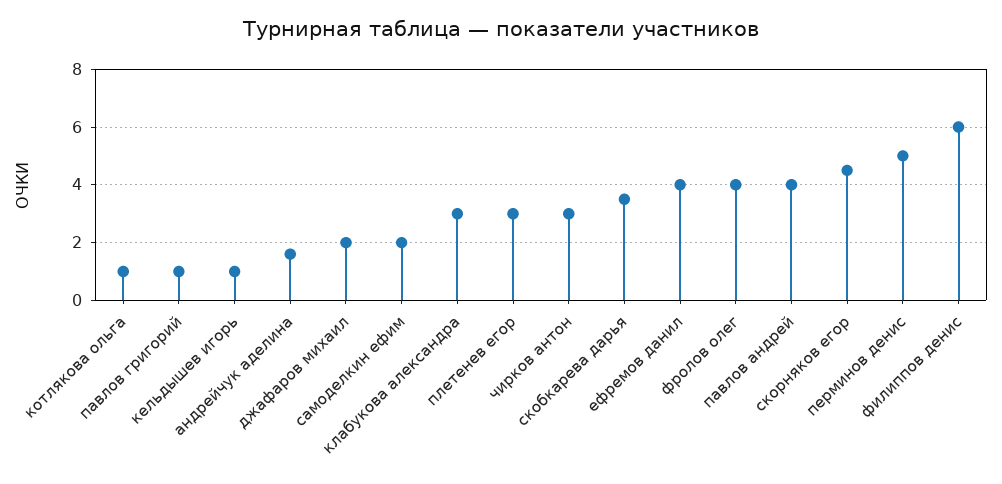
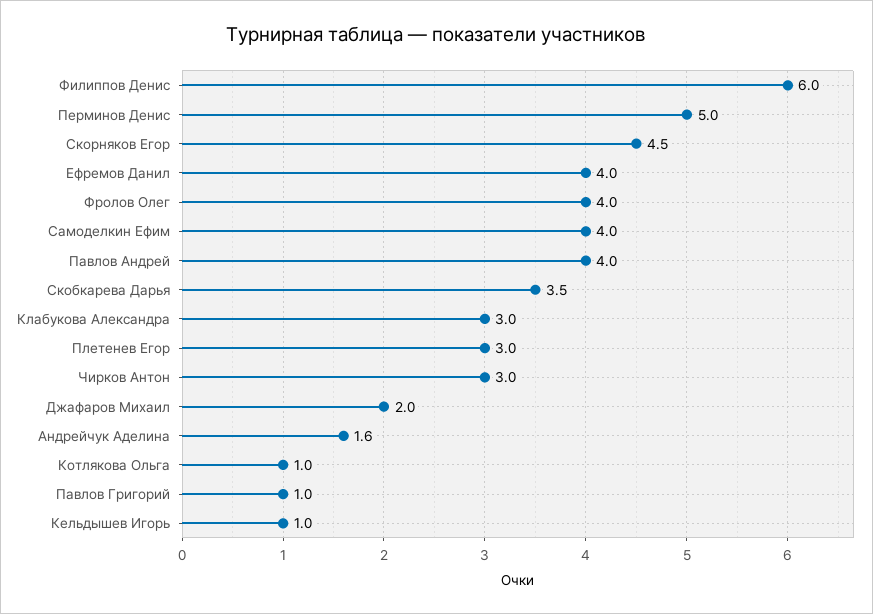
  {
    "котлякова ольга": 1,
    "павлов григорий": 1,
    "кельдышев игорь": 1,
    "андрейчук аделина": 1.6,
    "джафаров михаил": 2,
-   "самоделкин ефим": 2,
+   "самоделкин ефим": 4,
    "клабукова александра": 3,
    "плетенев егор": 3,
    "чирков антон": 3,
    "скобкарева дарья": 3.5,
    "ефремов данил": 4,
    "фролов олег": 4,
    "павлов андрей": 4,
    "скорняков егор": 4.5,
    "перминов денис": 5,
    "филиппов денис": 6
  }

